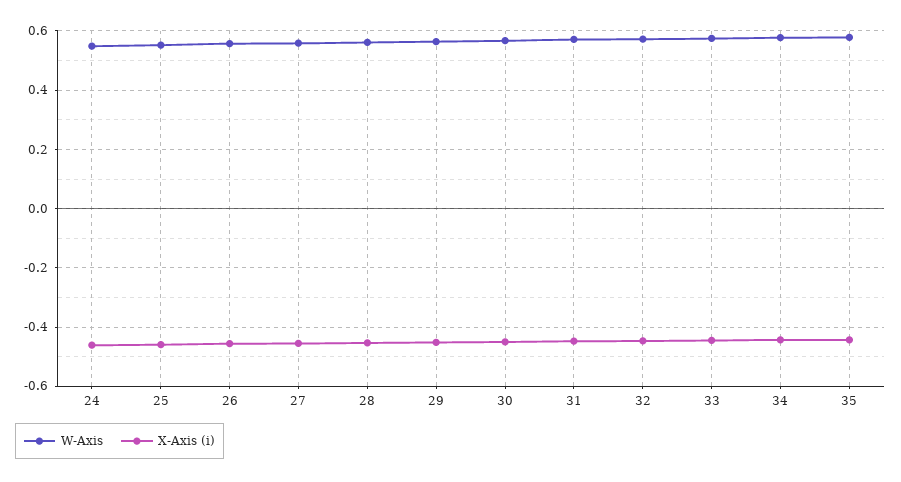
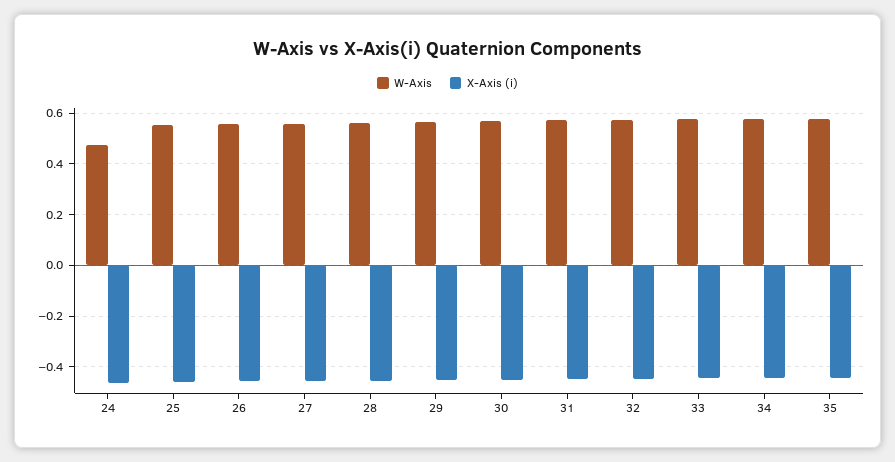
  {
    "W-Axis": {
-     "24": 0.55,
+     "24": 0.475,
      "25": 0.55,
      "26": 0.55,
      "27": 0.55,
      "28": 0.55,
      "29": 0.575,
      "30": 0.575,
      "31": 0.575,
      "32": 0.575,
      "33": 0.575,
      "34": 0.575,
      "35": 0.575
    },
    "X-Axis (i)": {
      "24": -0.45,
      "25": -0.45,
      "26": -0.45,
      "27": -0.45,
      "28": -0.45,
      "29": -0.45,
      "30": -0.45,
      "31": -0.45,
      "32": -0.45,
      "33": -0.45,
      "34": -0.45,
      "35": -0.45
    }
  }

